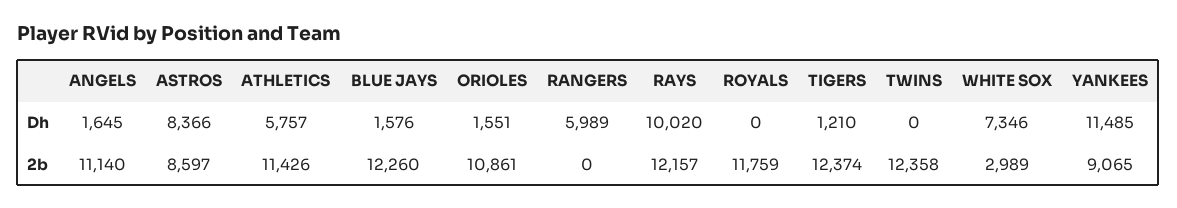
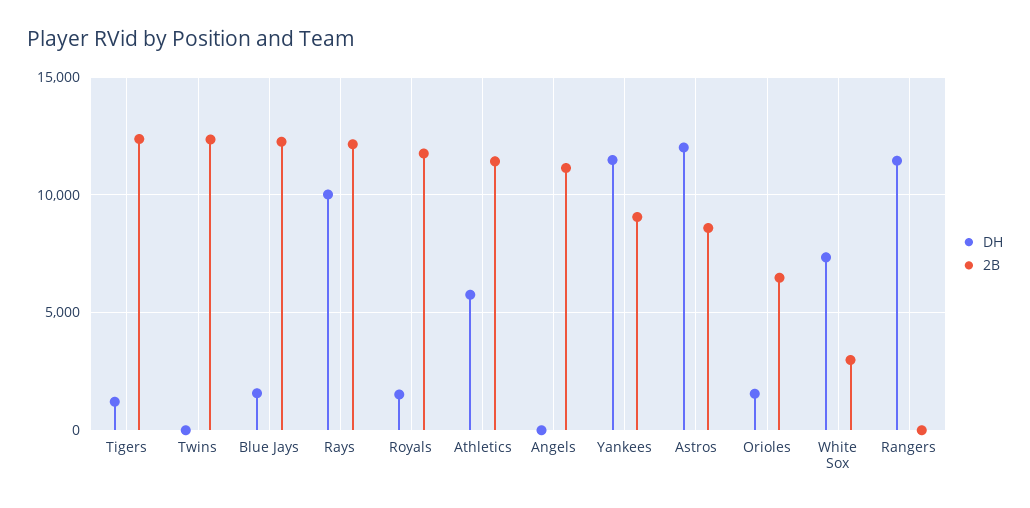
  {
    "Dh": {
-     "ANGELS": 1645,
+     "ANGELS": 0,
-     "ASTROS": 8366,
+     "ASTROS": 12000,
      "ATHLETICS": 5757,
      "BLUE JAYS": 1576,
      "ORIOLES": 1551,
-     "RANGERS": 5989,
+     "RANGERS": 11500,
      "RAYS": 10020,
-     "ROYALS": 0,
+     "ROYALS": 1500,
      "TIGERS": 1210,
      "TWINS": 0,
      "WHITE SOX": 7346,
      "YANKEES": 11485
    },
    "2b": {
      "ANGELS": 11140,
      "ASTROS": 8597,
      "ATHLETICS": 11426,
      "BLUE JAYS": 12260,
-     "ORIOLES": 10861,
+     "ORIOLES": 6500,
      "RANGERS": 0,
      "RAYS": 12157,
      "ROYALS": 11759,
      "TIGERS": 12374,
      "TWINS": 12358,
      "WHITE SOX": 2989,
      "YANKEES": 9065
    }
  }

